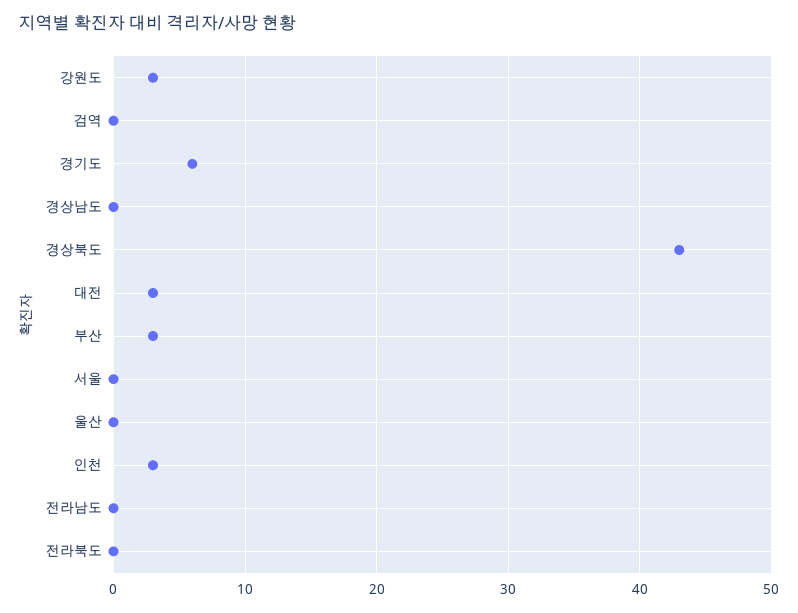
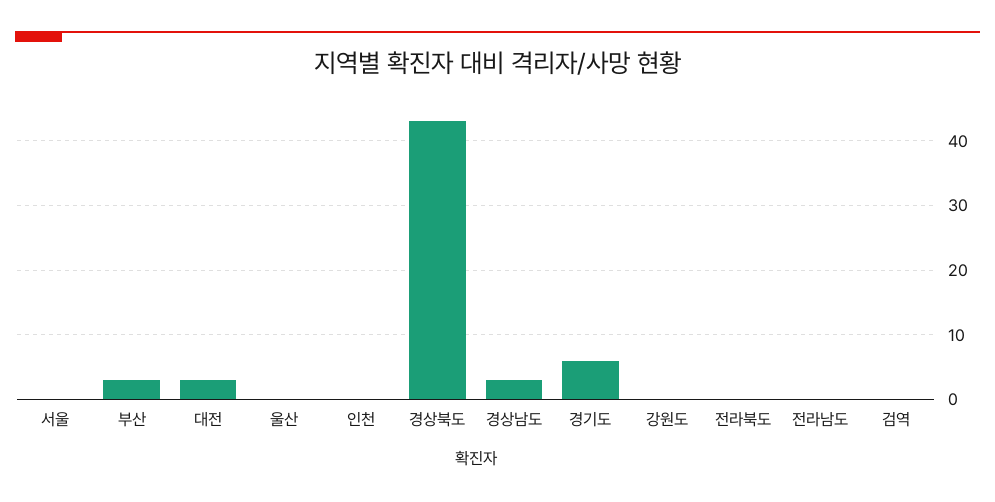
  {
-   "강원도": 3,
+   "강원도": 0,
    "검역": 0,
    "경기도": 6,
-   "경상남도": 0,
+   "경상남도": 3,
    "경상북도": 43,
    "대전": 3,
    "부산": 3,
    "서울": 0,
    "울산": 0,
-   "인천": 3,
+   "인천": 0,
    "전라남도": 0,
    "전라북도": 0
  }

